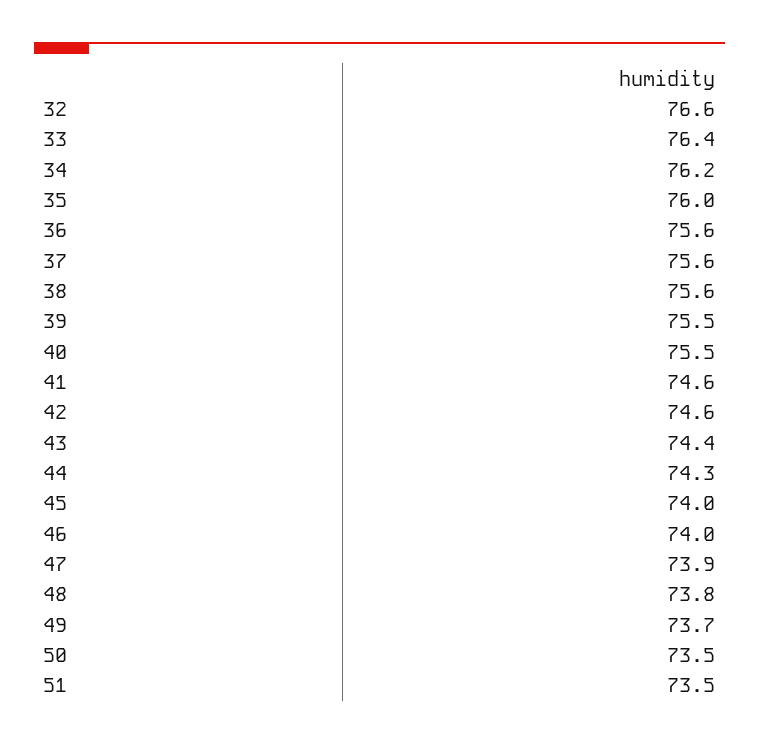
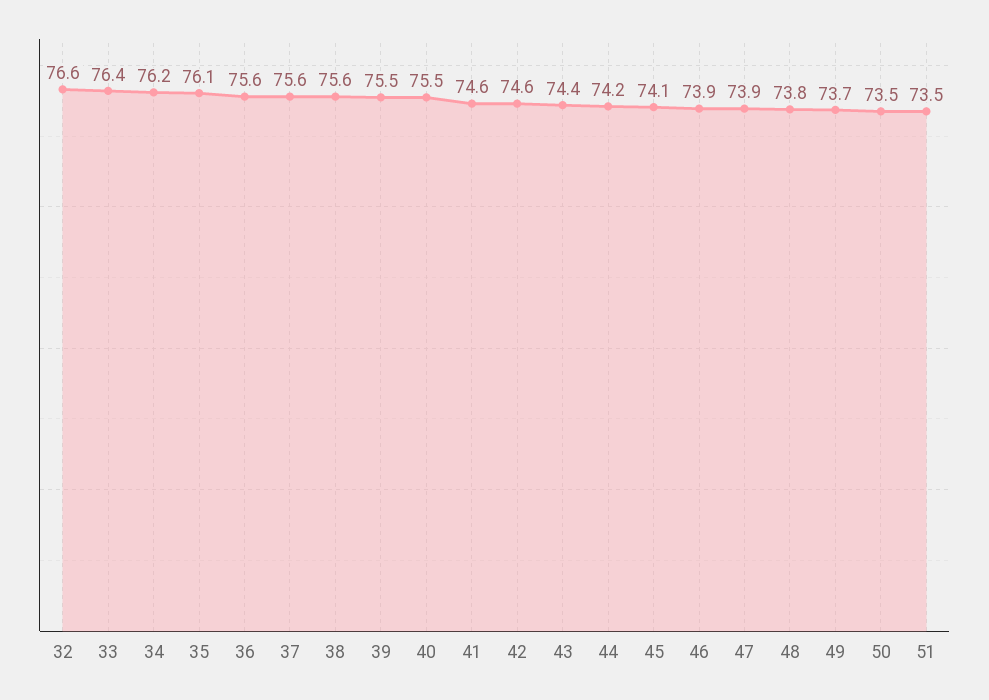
  {
    "32": 76.6,
    "33": 76.4,
    "34": 76.2,
-   "35": 76,
+   "35": 76.1,
    "36": 75.6,
    "37": 75.6,
    "38": 75.6,
    "39": 75.5,
    "40": 75.5,
    "41": 74.6,
    "42": 74.6,
    "43": 74.4,
-   "44": 74.3,
+   "44": 74.2,
-   "45": 74,
+   "45": 74.1,
-   "46": 74,
+   "46": 73.9,
    "47": 73.9,
    "48": 73.8,
    "49": 73.7,
    "50": 73.5,
    "51": 73.5
  }

